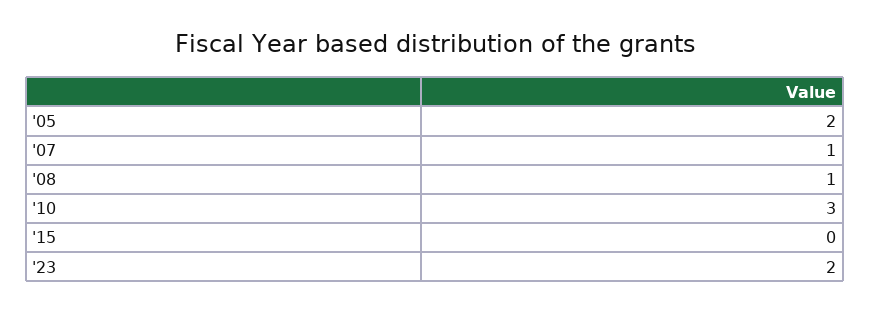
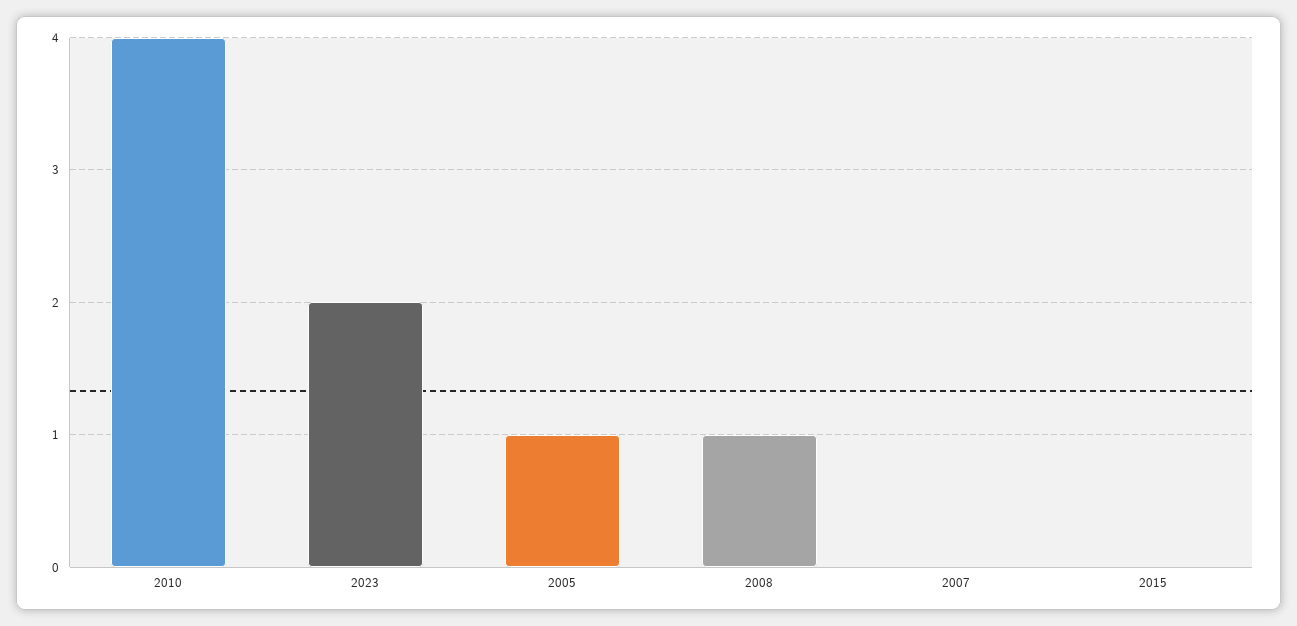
  {
-   "'05": 2,
+   "'05": 1,
-   "'07": 1,
+   "'07": 0,
    "'08": 1,
-   "'10": 3,
+   "'10": 4,
    "'15": 0,
    "'23": 2
  }

